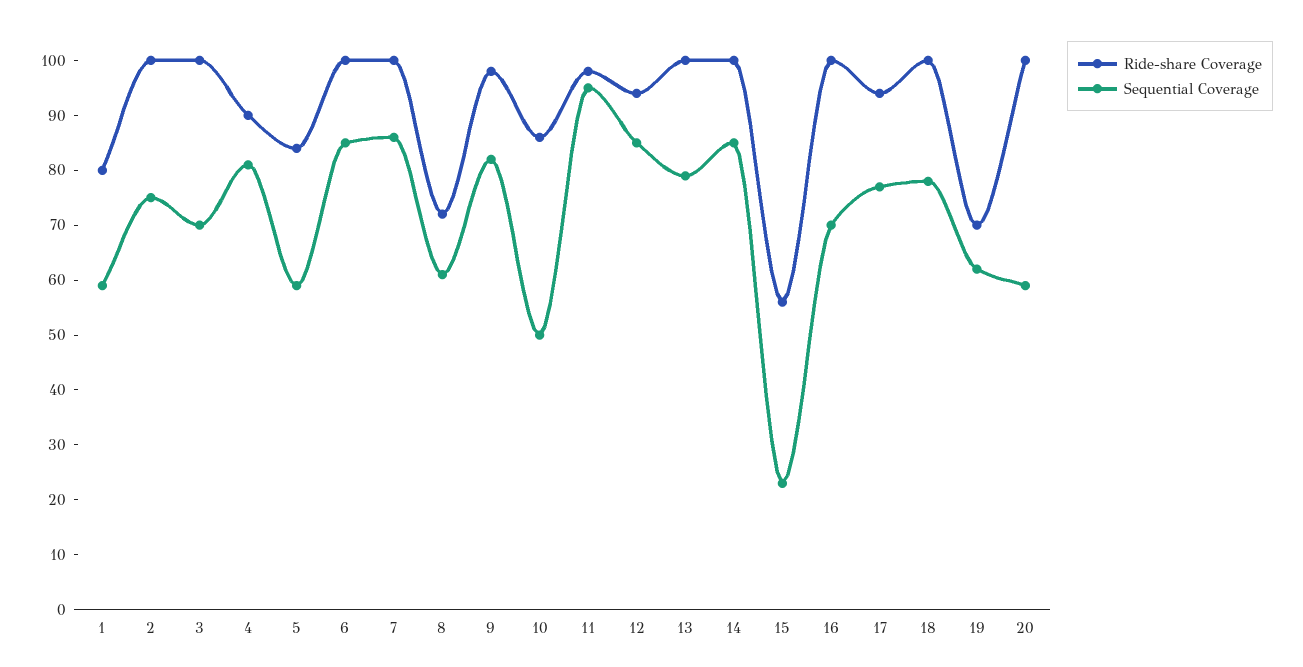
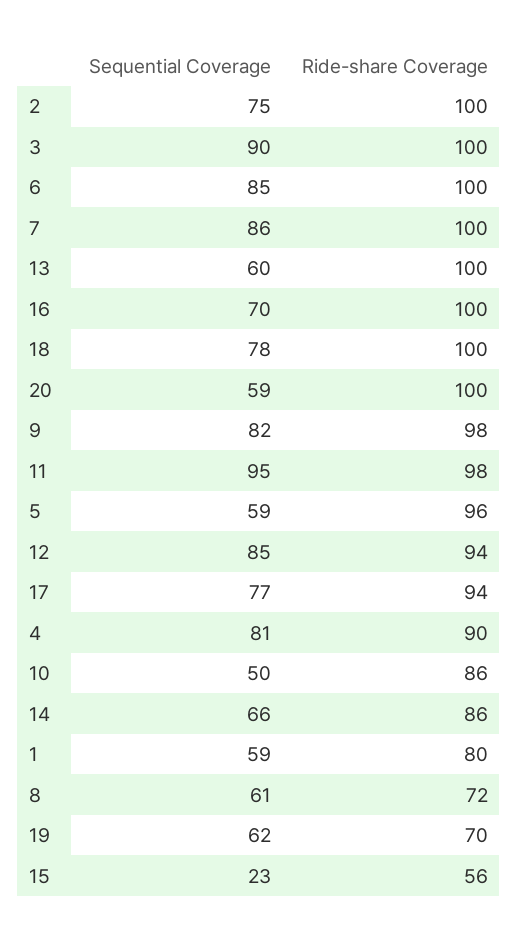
  {
    "Ride-share Coverage": {
      "1": 80,
      "2": 100,
      "3": 100,
      "4": 90,
-     "5": 85,
+     "5": 96,
      "6": 100,
      "7": 100,
      "8": 72,
      "9": 98,
      "10": 86,
      "11": 98,
      "12": 94,
      "13": 100,
-     "14": 100,
+     "14": 86,
      "15": 56,
      "16": 100,
      "17": 94,
      "18": 100,
      "19": 70,
      "20": 100
    },
    "Sequential Coverage": {
      "1": 59,
      "2": 75,
-     "3": 70,
+     "3": 90,
      "4": 81,
      "5": 59,
      "6": 85,
      "7": 86,
      "8": 61,
      "9": 82,
      "10": 50,
      "11": 95,
      "12": 85,
-     "13": 80,
+     "13": 60,
-     "14": 85,
+     "14": 66,
      "15": 23,
      "16": 70,
      "17": 77,
      "18": 78,
      "19": 62,
      "20": 59
    }
  }

